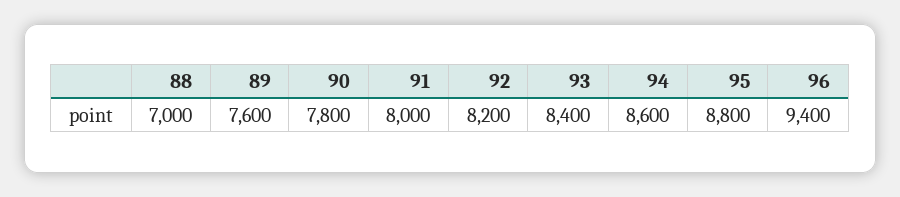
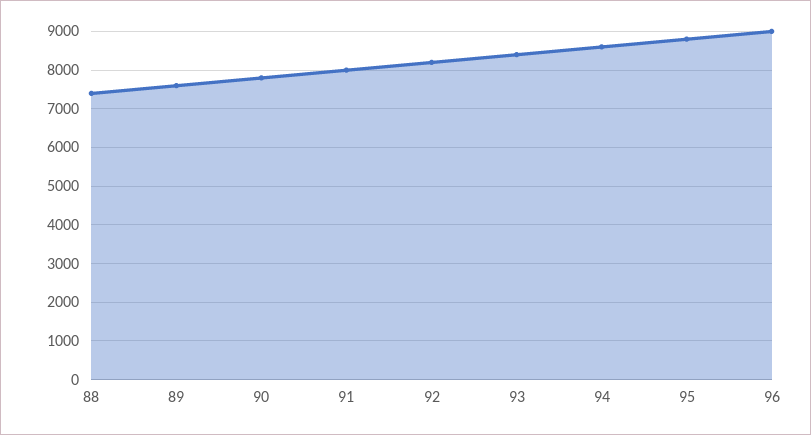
  {
-   "88": 7000,
+   "88": 7400,
    "89": 7600,
    "90": 7800,
    "91": 8000,
    "92": 8200,
    "93": 8400,
    "94": 8600,
    "95": 8800,
-   "96": 9400
+   "96": 9000
  }

